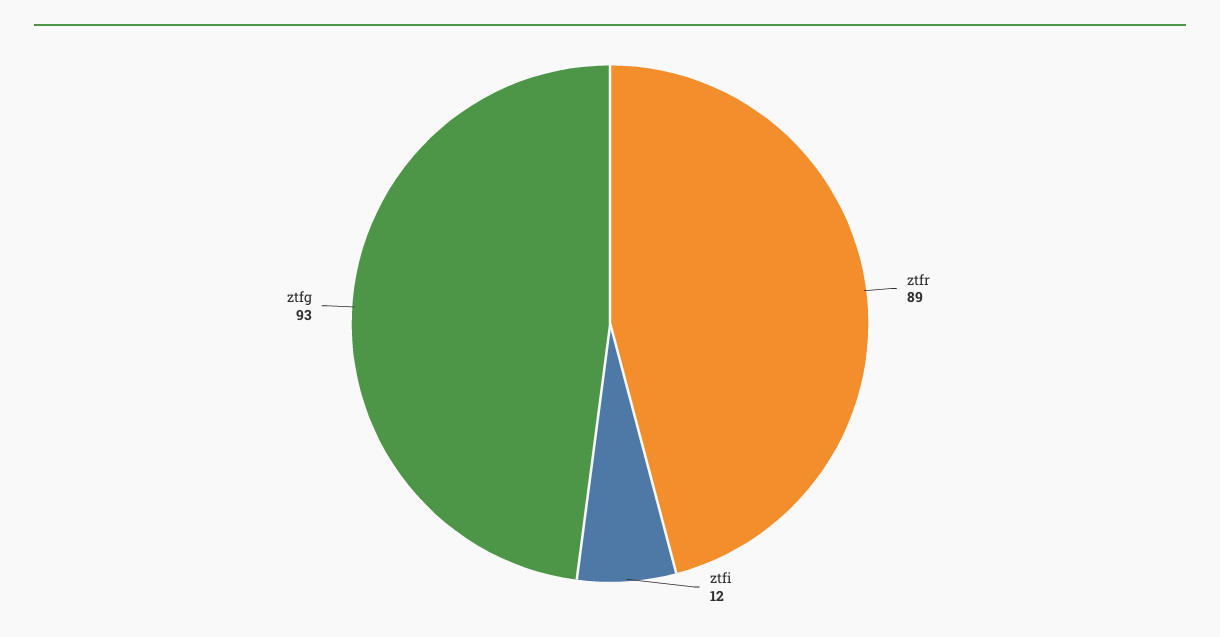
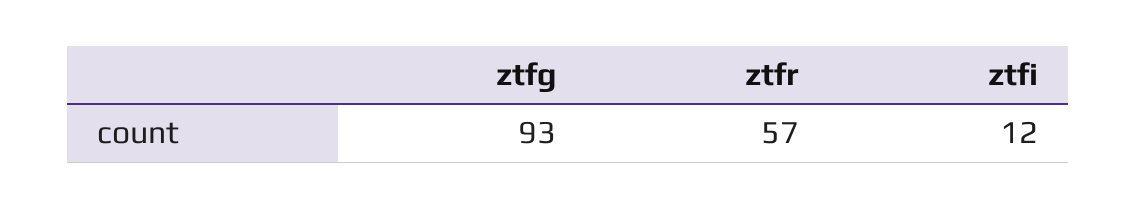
  {
-   "ztfr": 89,
+   "ztfr": 57,
    "ztfi": 12,
    "ztfg": 93
  }

